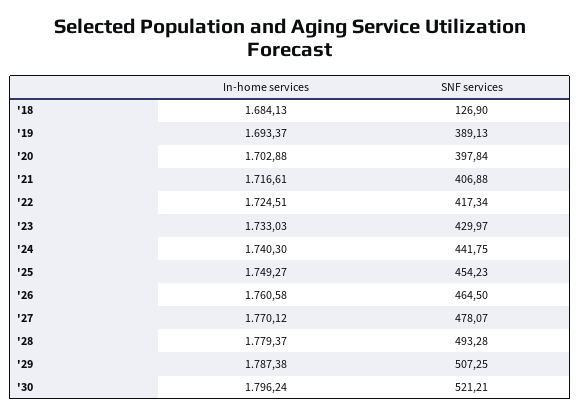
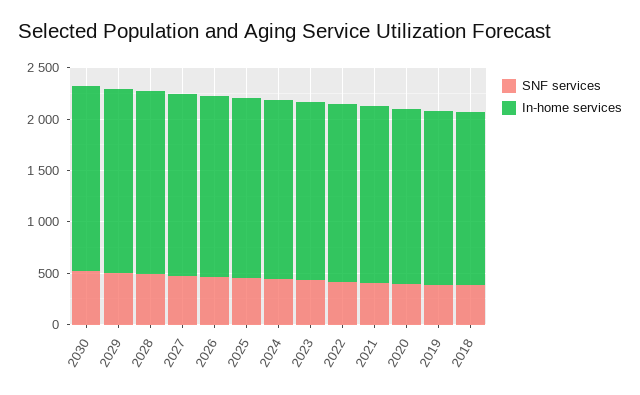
  {
    "In-home services": {
      "'18": 1684.13,
      "'19": 1693.37,
      "'20": 1702.88,
      "'21": 1716.61,
      "'22": 1724.51,
      "'23": 1733.03,
      "'24": 1740.3,
      "'25": 1749.27,
      "'26": 1760.58,
      "'27": 1770.12,
      "'28": 1779.37,
      "'29": 1787.38,
      "'30": 1796.24
    },
    "SNF services": {
-     "'18": 126.9,
+     "'18": 400,
      "'19": 389.13,
      "'20": 397.84,
      "'21": 406.88,
      "'22": 417.34,
      "'23": 429.97,
      "'24": 441.75,
      "'25": 454.23,
      "'26": 464.5,
      "'27": 478.07,
      "'28": 493.28,
      "'29": 507.25,
      "'30": 521.21
    }
  }

